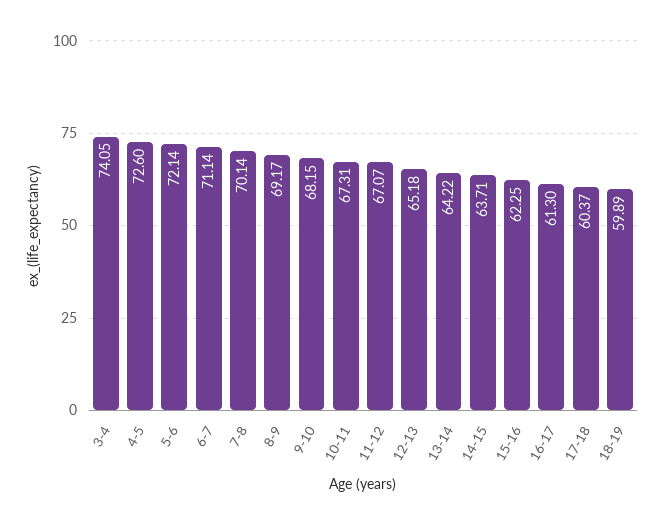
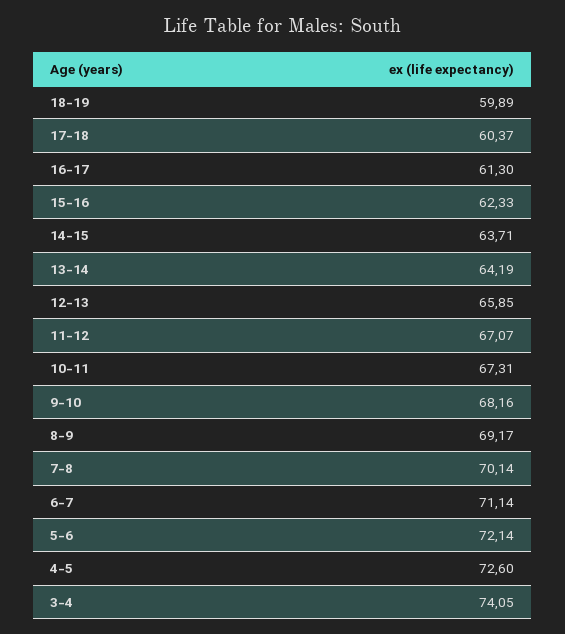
  {
    "3-4": 74.05,
    "4-5": 72.6,
    "5-6": 72.14,
    "6-7": 71.14,
    "7-8": 70.14,
    "8-9": 69.17,
-   "9-10": 68.15,
+   "9-10": 68.16,
    "10-11": 67.31,
    "11-12": 67.07,
-   "12-13": 65.18,
+   "12-13": 65.85,
-   "13-14": 64.22,
+   "13-14": 64.19,
    "14-15": 63.71,
-   "15-16": 62.25,
+   "15-16": 62.33,
    "16-17": 61.3,
    "17-18": 60.37,
    "18-19": 59.89
  }

